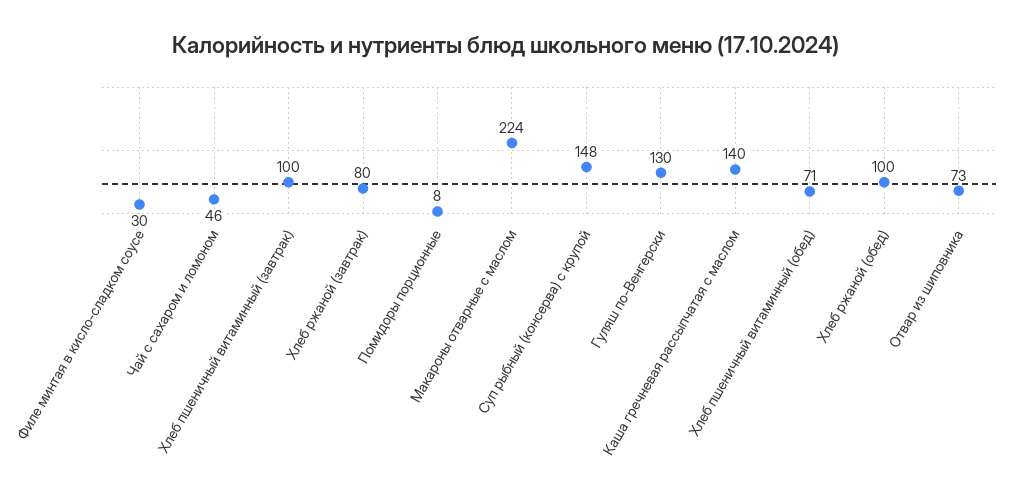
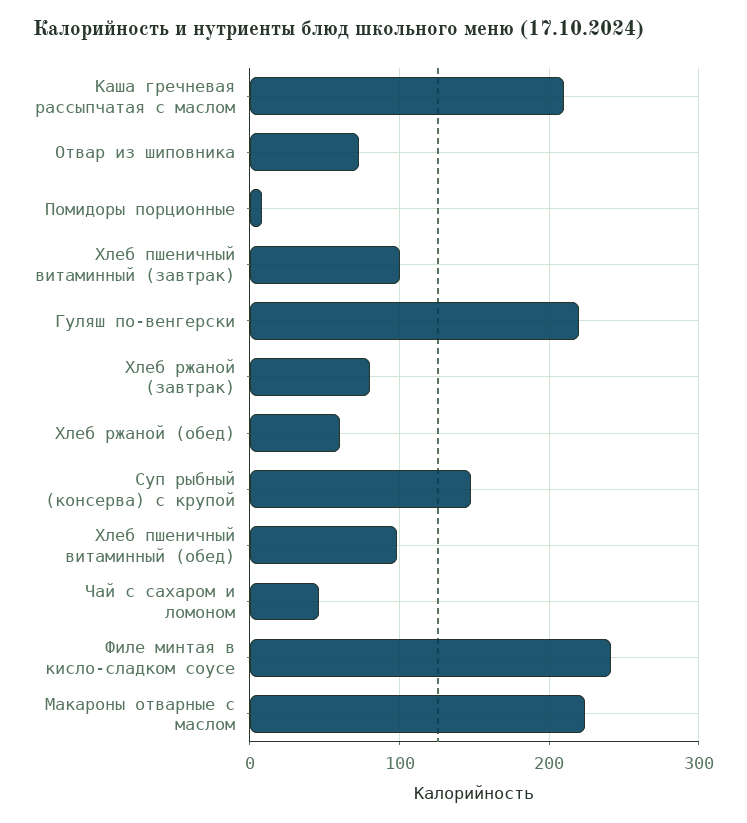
  {
-   "Филе минтая в кисло-сладком соусе": 30,
+   "Филе минтая в кисло-сладком соусе": 240,
    "Чай с сахаром и ломоном": 46,
    "Хлеб пшеничный витаминный (завтрак)": 100,
    "Хлеб ржаной (завтрак)": 80,
    "Помидоры порционные": 8,
    "Макароны отварные с маслом": 224,
    "Суп рыбный (консерва) с крупой": 148,
-   "Гуляш по-Венгерски": 130,
+   "Гуляш по-Венгерски": 220,
-   "Каша гречневая рассыпчатая с маслом": 140,
+   "Каша гречневая рассыпчатая с маслом": 210,
-   "Хлеб пшеничный витаминный (обед)": 71,
+   "Хлеб пшеничный витаминный (обед)": 100,
-   "Хлеб ржаной (обед)": 100,
+   "Хлеб ржаной (обед)": 60,
    "Отвар из шиповника": 73
  }

